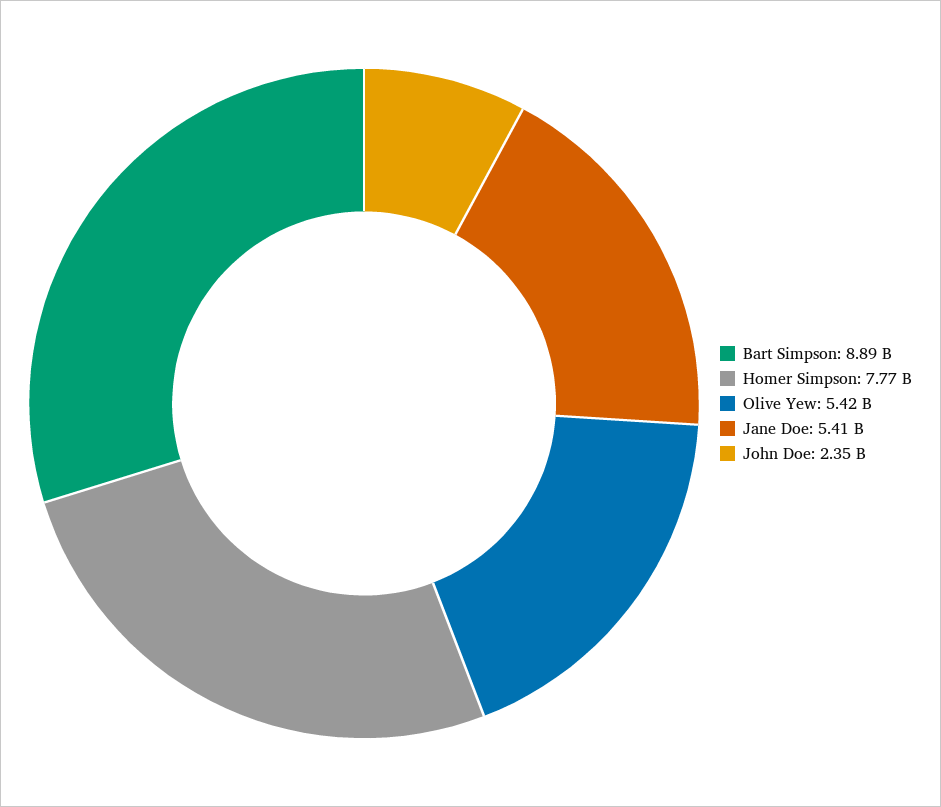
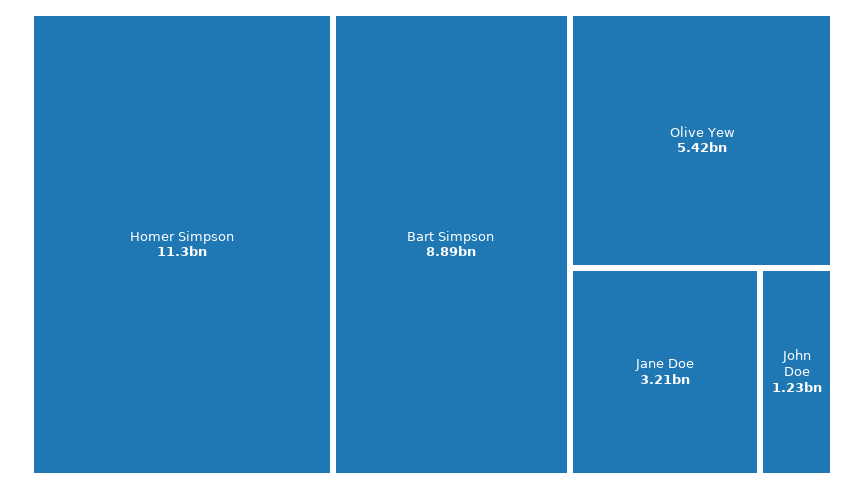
  {
    "Bart Simpson": 8890000000,
-   "Homer Simpson": 7770000000,
+   "Homer Simpson": 11300000000,
    "Olive Yew": 5420000000,
-   "Jane Doe": 5410000000,
+   "Jane Doe": 3210000000,
-   "John Doe": 2350000000
+   "John Doe": 1230000000
  }

